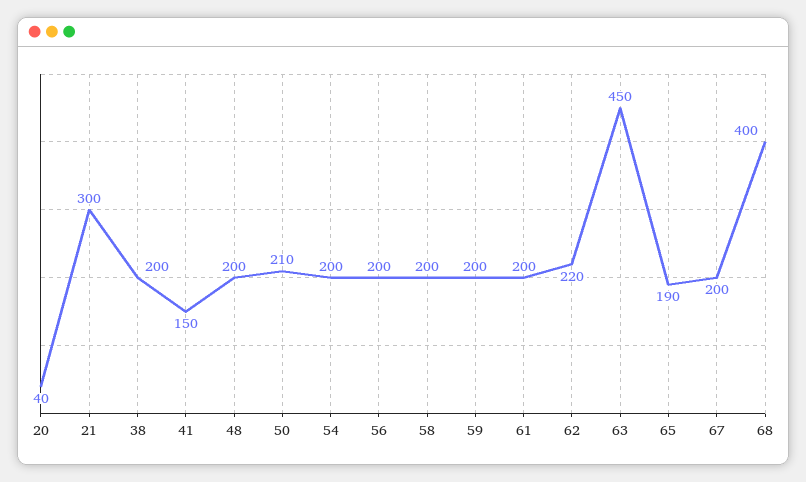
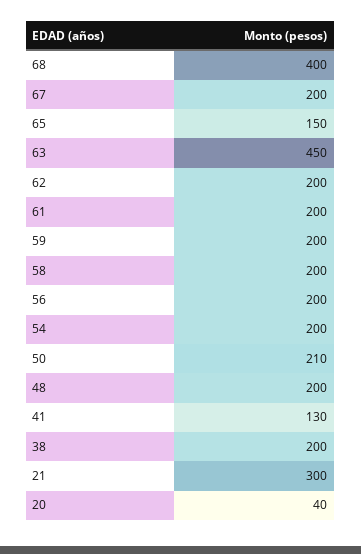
  {
    "20": 40,
    "21": 300,
    "38": 200,
-   "41": 150,
+   "41": 130,
    "48": 200,
    "50": 210,
    "54": 200,
    "56": 200,
    "58": 200,
    "59": 200,
    "61": 200,
-   "62": 220,
+   "62": 200,
    "63": 450,
-   "65": 190,
+   "65": 150,
    "67": 200,
    "68": 400
  }

